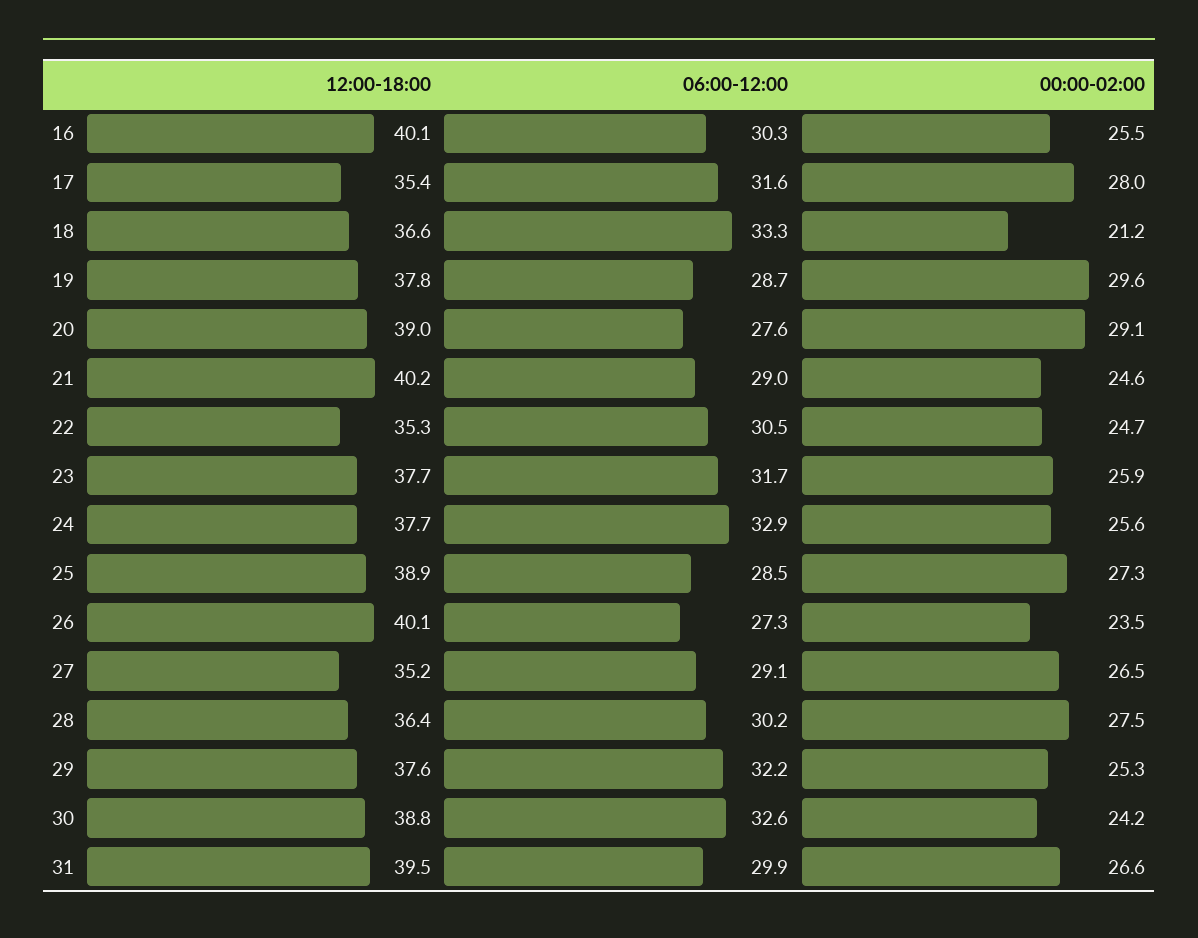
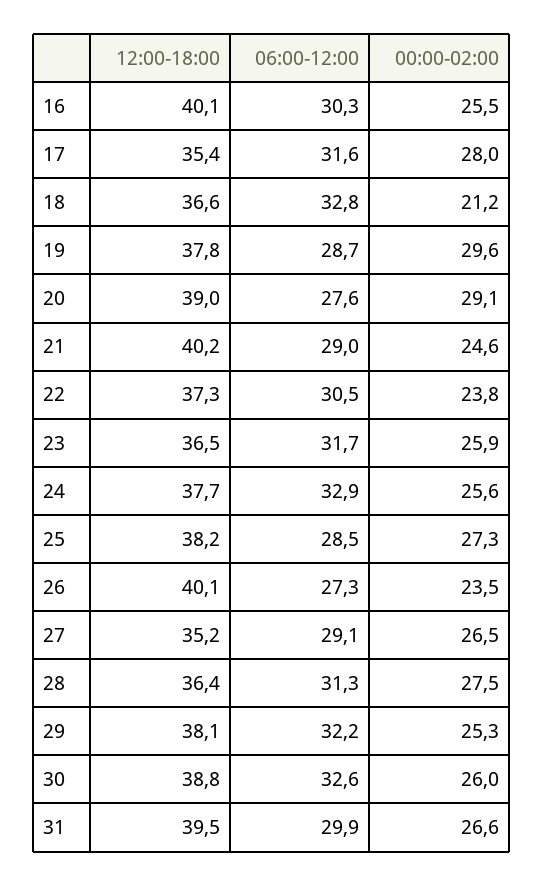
  {
    "12:00-18:00": {
      "16": 40.1,
      "17": 35.4,
      "18": 36.6,
      "19": 37.8,
      "20": 39,
      "21": 40.2,
-     "22": 35.3,
+     "22": 37.3,
-     "23": 37.7,
+     "23": 36.5,
      "24": 37.7,
-     "25": 38.9,
+     "25": 38.2,
      "26": 40.1,
      "27": 35.2,
      "28": 36.4,
-     "29": 37.6,
+     "29": 38.1,
      "30": 38.8,
      "31": 39.5
    },
    "06:00-12:00": {
      "16": 30.3,
      "17": 31.6,
-     "18": 33.3,
+     "18": 32.8,
      "19": 28.7,
      "20": 27.6,
      "21": 29,
      "22": 30.5,
      "23": 31.7,
      "24": 32.9,
      "25": 28.5,
      "26": 27.3,
      "27": 29.1,
-     "28": 30.2,
+     "28": 31.3,
      "29": 32.2,
      "30": 32.6,
      "31": 29.9
    },
    "00:00-02:00": {
      "16": 25.5,
      "17": 28,
      "18": 21.2,
      "19": 29.6,
      "20": 29.1,
      "21": 24.6,
-     "22": 24.7,
+     "22": 23.8,
      "23": 25.9,
      "24": 25.6,
      "25": 27.3,
      "26": 23.5,
      "27": 26.5,
      "28": 27.5,
      "29": 25.3,
-     "30": 24.2,
+     "30": 26,
      "31": 26.6
    }
  }

